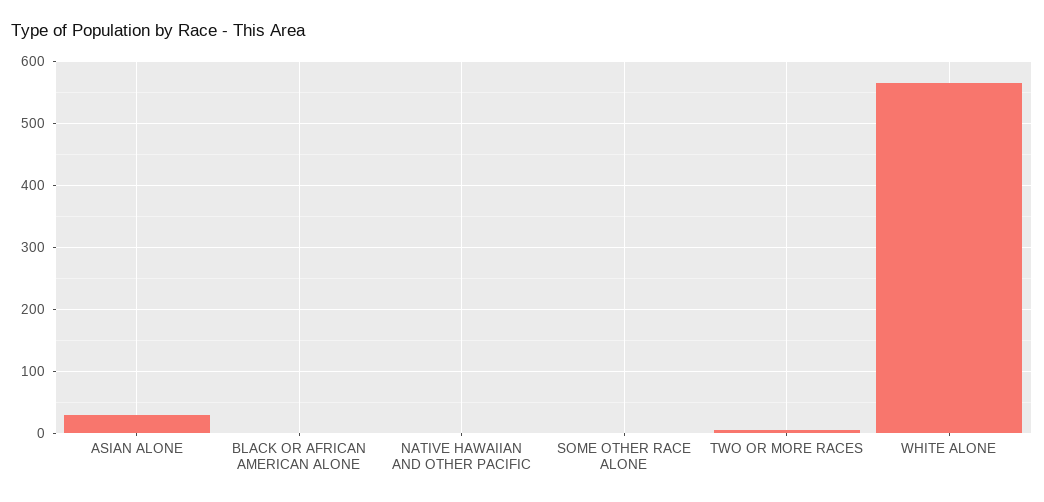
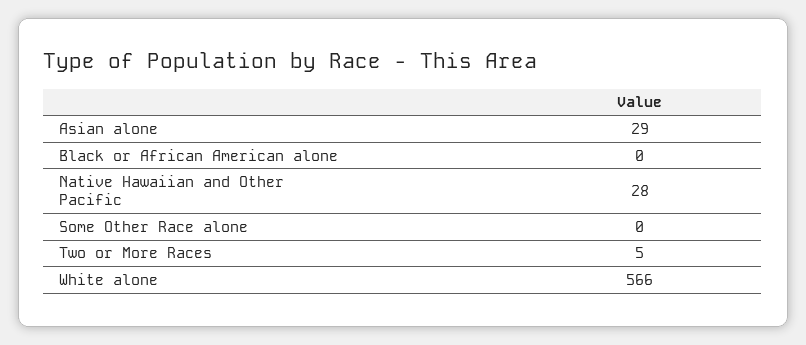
  {
    "ASIAN ALONE": 29,
    "BLACK OR AFRICAN AMERICAN ALONE": 0,
-   "NATIVE HAWAIIAN AND OTHER PACIFIC": 0,
+   "NATIVE HAWAIIAN AND OTHER PACIFIC": 28,
    "SOME OTHER RACE ALONE": 0,
    "TWO OR MORE RACES": 5,
    "WHITE ALONE": 566
  }

